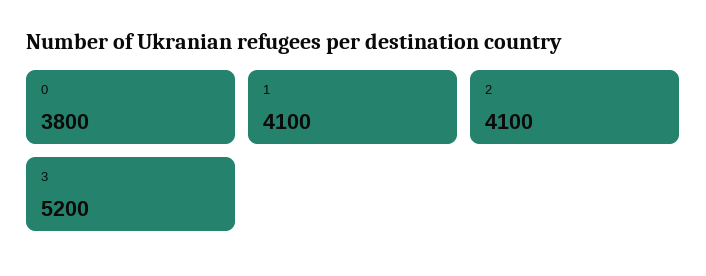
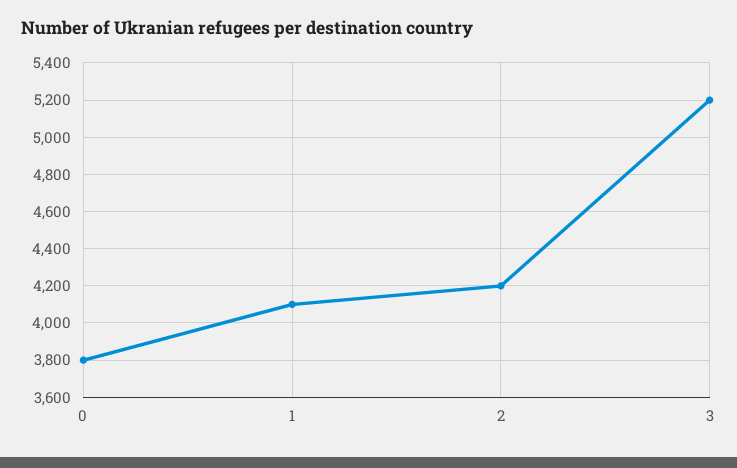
  {
    "0": 3800,
    "1": 4100,
-   "2": 4100,
+   "2": 4200,
    "3": 5200
  }

